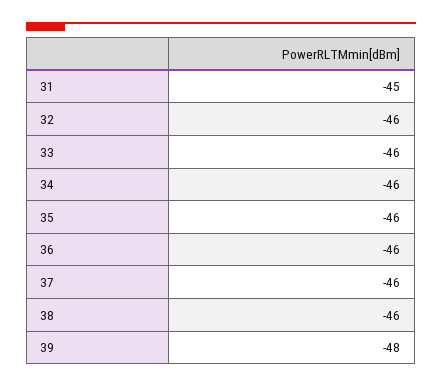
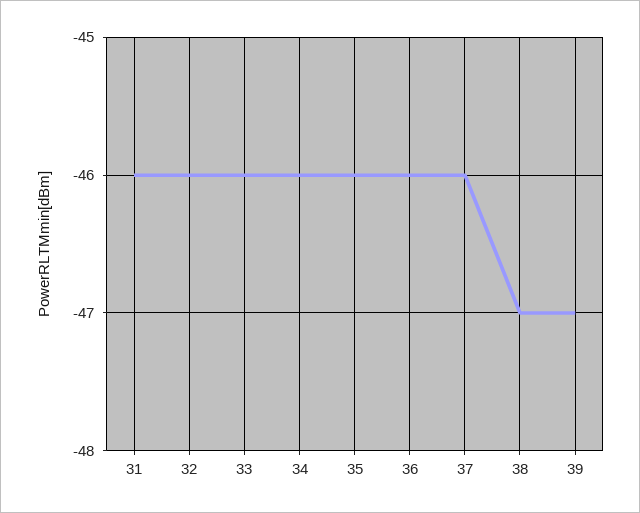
  {
-   "31": -45,
+   "31": -46,
    "32": -46,
    "33": -46,
    "34": -46,
    "35": -46,
    "36": -46,
    "37": -46,
-   "38": -46,
+   "38": -47,
-   "39": -48
+   "39": -47
  }

